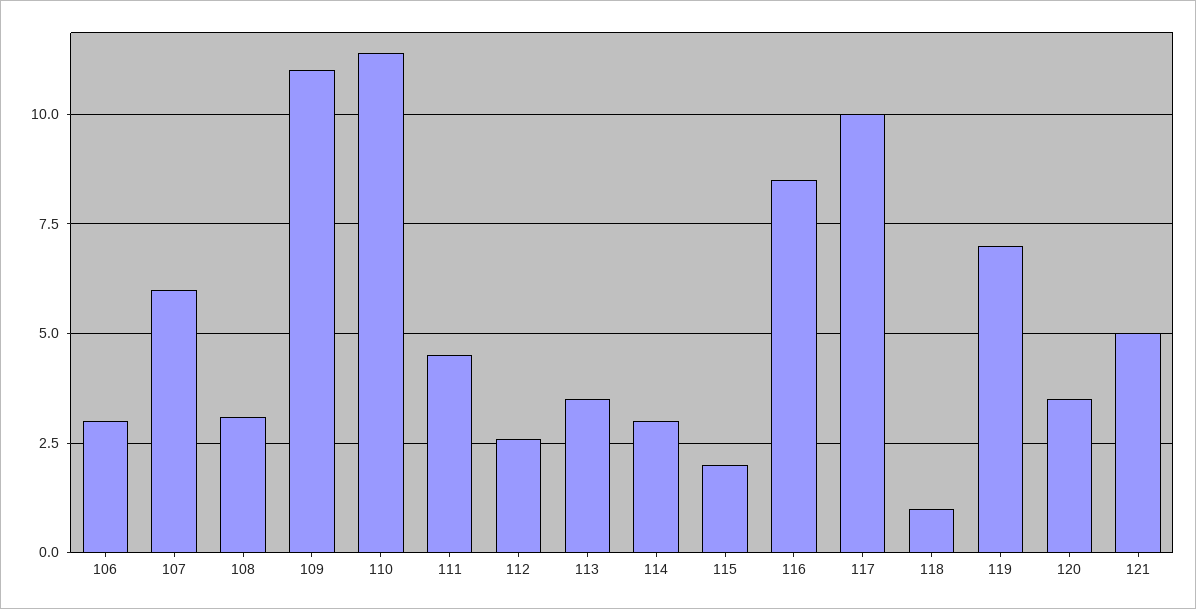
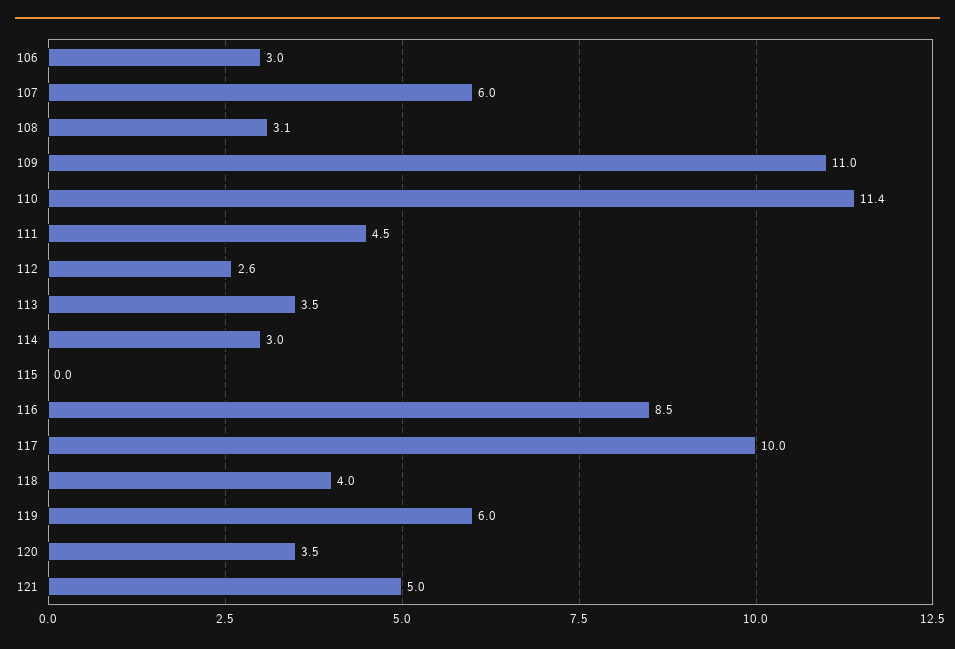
  {
    "106": 3,
    "107": 6,
    "108": 3.1,
    "109": 11,
    "110": 11.4,
    "111": 4.5,
    "112": 2.6,
    "113": 3.5,
    "114": 3,
-   "115": 2,
+   "115": 0,
    "116": 8.5,
    "117": 10,
-   "118": 1,
+   "118": 4,
-   "119": 7,
+   "119": 6,
    "120": 3.5,
    "121": 5
  }

